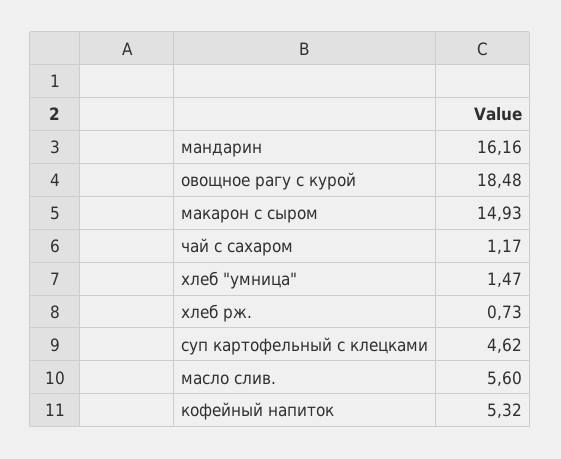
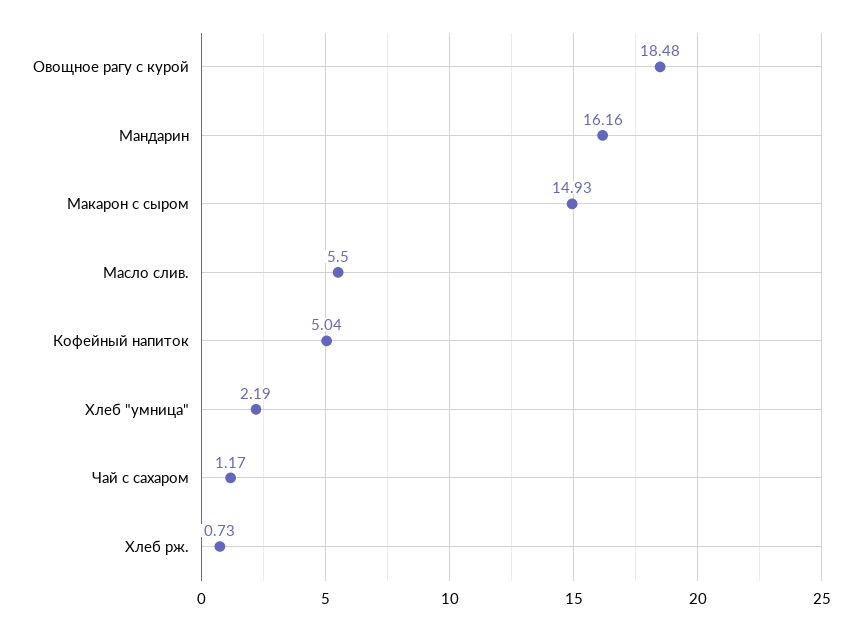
  {
    "мандарин": 16.16,
    "овощное рагу с курой": 18.48,
    "макарон с сыром": 14.93,
    "чай с сахаром": 1.17,
-   "хлеб \"умница\"": 1.47,
+   "хлеб \"умница\"": 2.19,
    "хлеб рж.": 0.73,
-   "суп картофельный с клецками": 4.62,
-   "масло слив.": 5.6,
+   "масло слив.": 5.5,
-   "кофейный напиток": 5.32
+   "кофейный напиток": 5.04
  }

